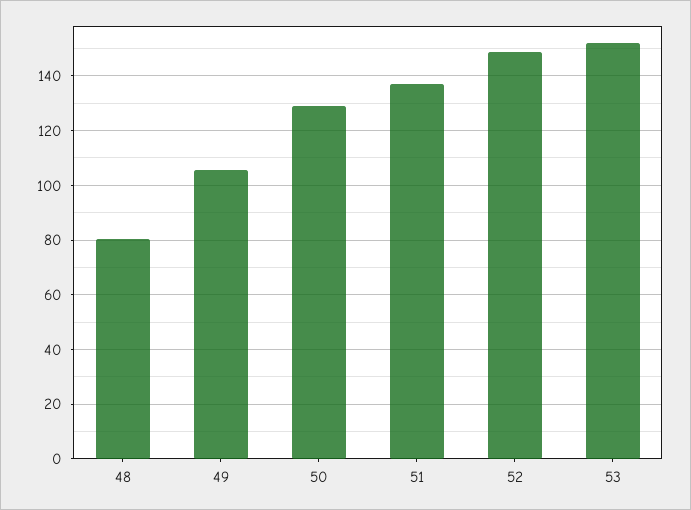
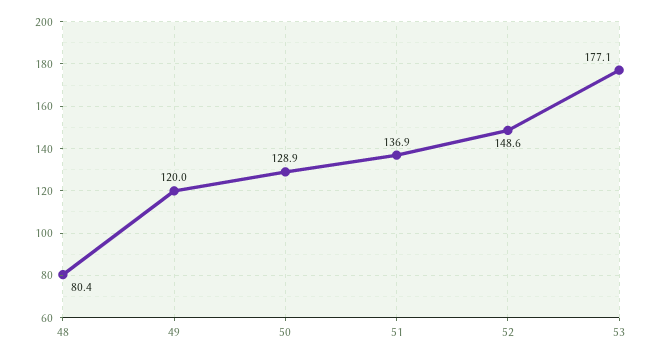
  {
    "48": 80.4,
-   "49": 105,
+   "49": 120,
    "50": 128.9,
    "51": 136.9,
    "52": 148.6,
-   "53": 152.5
+   "53": 177.1
  }

